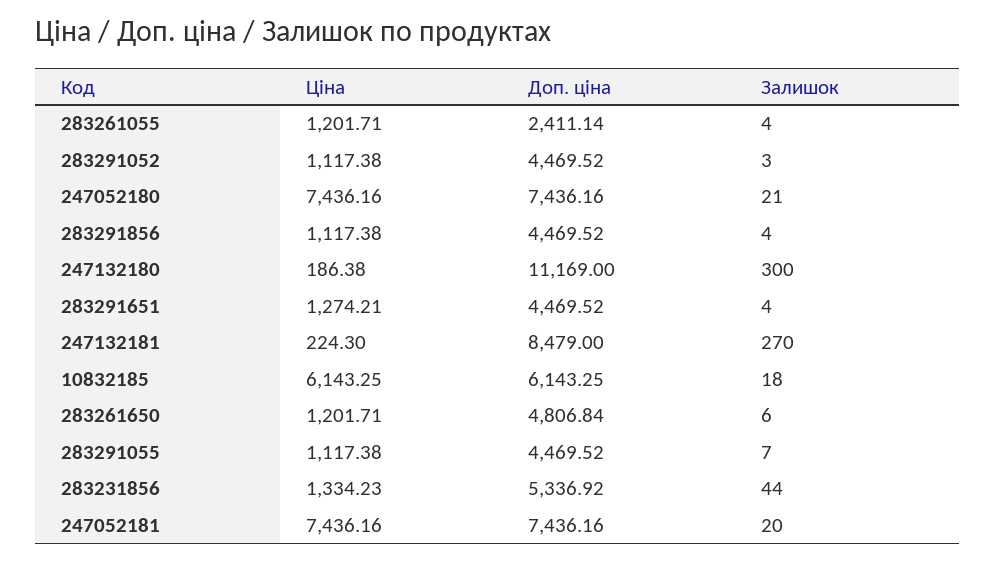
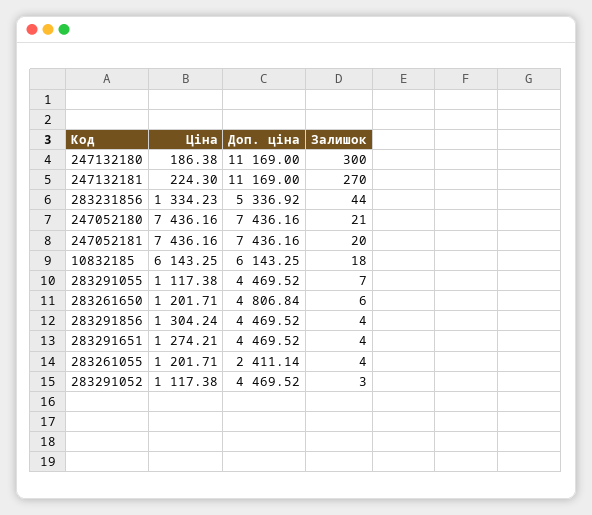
  {
    "Ціна": {
      "283261055": 1201.71,
      "283291052": 1117.38,
      "247052180": 7436.16,
-     "283291856": 1117.38,
+     "283291856": 1304.24,
      "247132180": 186.38,
      "283291651": 1274.21,
      "247132181": 224.3,
      "10832185": 6143.25,
      "283261650": 1201.71,
      "283291055": 1117.38,
      "283231856": 1334.23,
      "247052181": 7436.16
    },
    "Доп. ціна": {
      "283261055": 2411.14,
      "283291052": 4469.52,
      "247052180": 7436.16,
      "283291856": 4469.52,
      "247132180": 11169,
      "283291651": 4469.52,
-     "247132181": 8479,
+     "247132181": 11169,
      "10832185": 6143.25,
      "283261650": 4806.84,
      "283291055": 4469.52,
      "283231856": 5336.92,
      "247052181": 7436.16
    },
    "Залишок": {
      "283261055": 4,
      "283291052": 3,
      "247052180": 21,
      "283291856": 4,
      "247132180": 300,
      "283291651": 4,
      "247132181": 270,
      "10832185": 18,
      "283261650": 6,
      "283291055": 7,
      "283231856": 44,
      "247052181": 20
    }
  }

